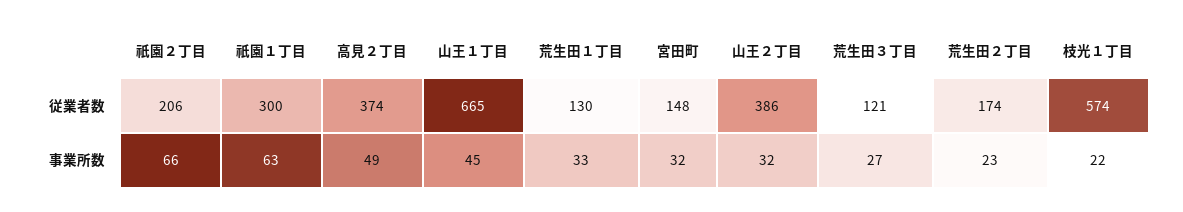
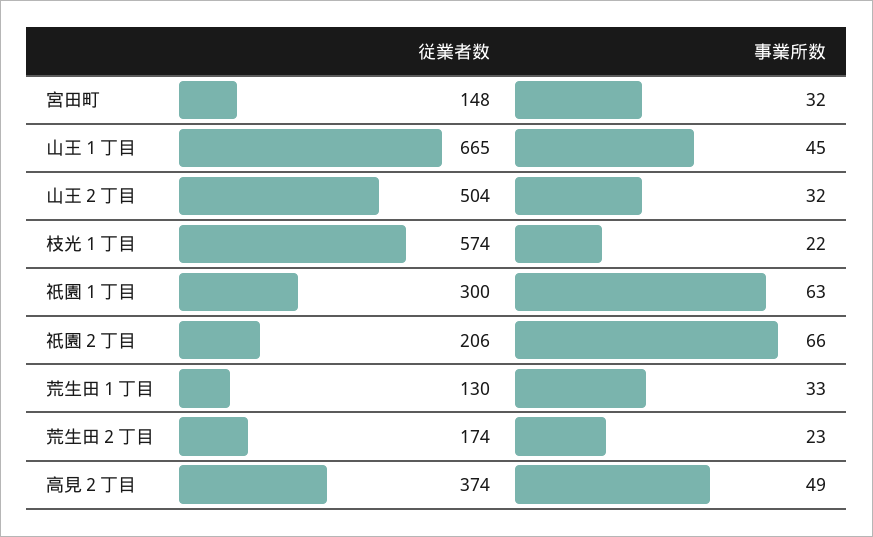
  {
    "祇園２丁目": {
      "従業者数": 206,
      "事業所数": 66
    },
    "祇園１丁目": {
      "従業者数": 300,
      "事業所数": 63
    },
    "高見２丁目": {
      "従業者数": 374,
      "事業所数": 49
    },
    "山王１丁目": {
      "従業者数": 665,
      "事業所数": 45
    },
    "荒生田１丁目": {
      "従業者数": 130,
      "事業所数": 33
    },
    "宮田町": {
      "従業者数": 148,
      "事業所数": 32
    },
    "山王２丁目": {
-     "従業者数": 386,
+     "従業者数": 504,
      "事業所数": 32
    },
-   "荒生田３丁目": {
-     "従業者数": 121,
-     "事業所数": 27
-   },
    "荒生田２丁目": {
      "従業者数": 174,
      "事業所数": 23
    },
    "枝光１丁目": {
      "従業者数": 574,
      "事業所数": 22
    }
  }

